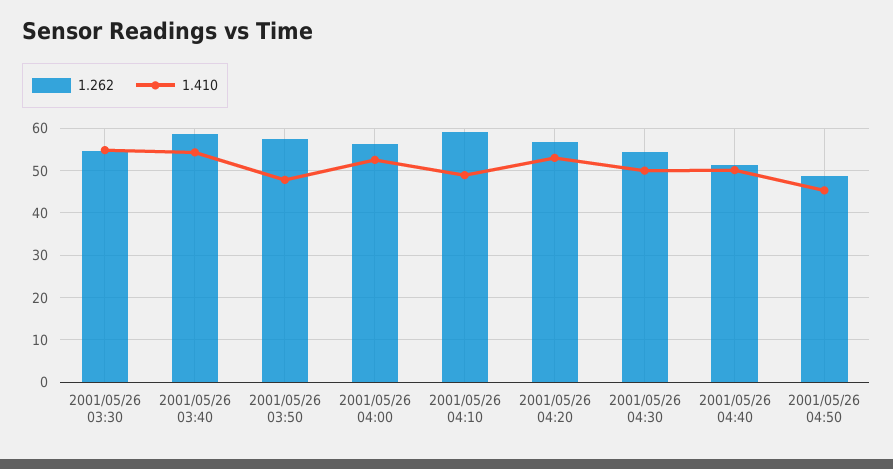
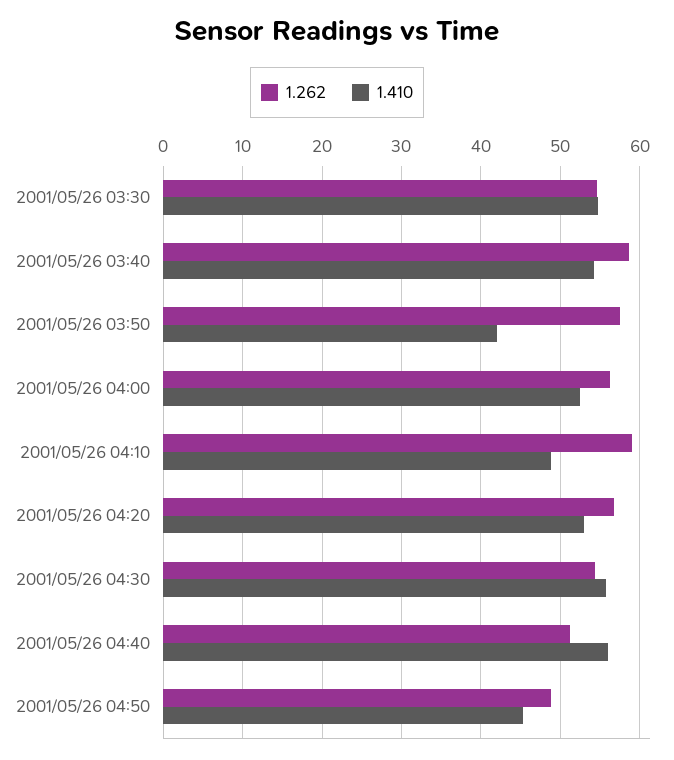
  {
    "1.262": {
      "2001/05/26 03:30": 55,
      "2001/05/26 03:40": 59,
      "2001/05/26 03:50": 58,
      "2001/05/26 04:00": 56,
      "2001/05/26 04:10": 59,
      "2001/05/26 04:20": 57,
      "2001/05/26 04:30": 54,
      "2001/05/26 04:40": 51,
      "2001/05/26 04:50": 49
    },
    "1.410": {
      "2001/05/26 03:30": 55,
      "2001/05/26 03:40": 54,
-     "2001/05/26 03:50": 48,
+     "2001/05/26 03:50": 42,
      "2001/05/26 04:00": 53,
      "2001/05/26 04:10": 49,
      "2001/05/26 04:20": 53,
-     "2001/05/26 04:30": 50,
+     "2001/05/26 04:30": 56,
-     "2001/05/26 04:40": 50,
+     "2001/05/26 04:40": 56,
      "2001/05/26 04:50": 45
    }
  }

